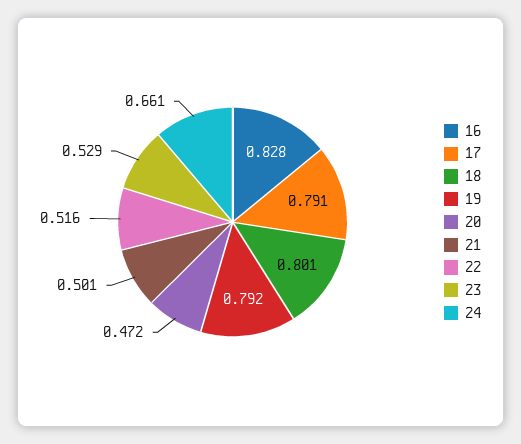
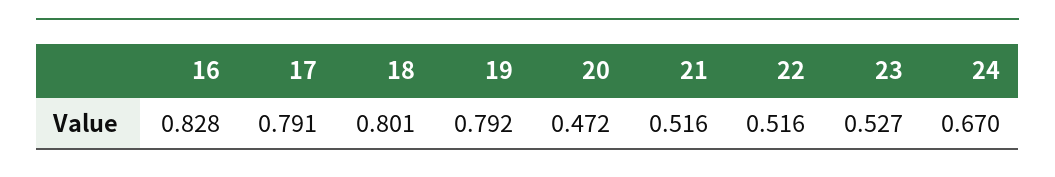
  {
    "16": 0.828,
    "17": 0.791,
    "18": 0.801,
    "19": 0.792,
    "20": 0.472,
-   "21": 0.501,
+   "21": 0.516,
    "22": 0.516,
-   "23": 0.529,
+   "23": 0.527,
-   "24": 0.661
+   "24": 0.67
  }

